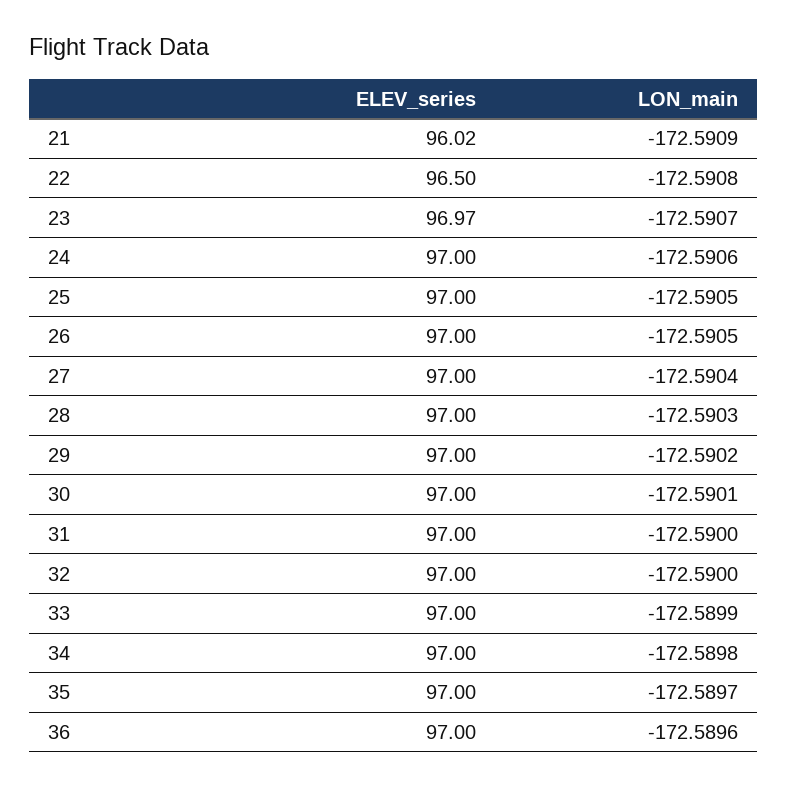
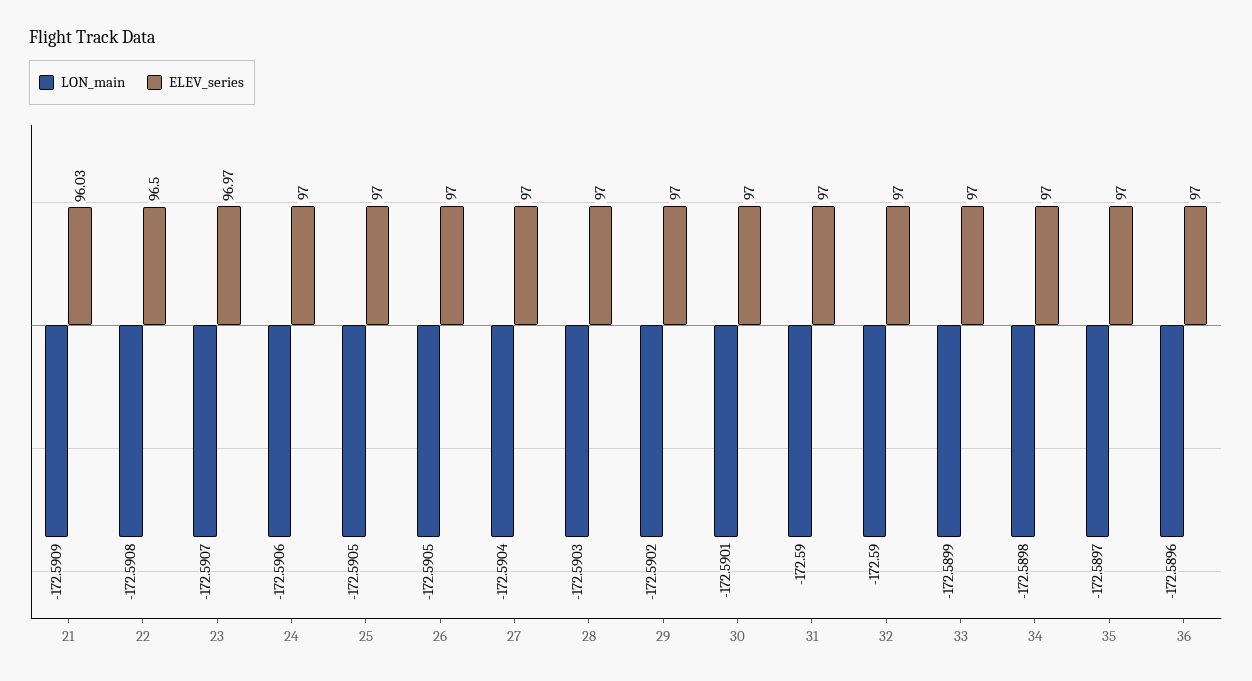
  {
    "ELEV_series": {
-     "21": 96.02,
+     "21": 96.03,
      "22": 96.5,
      "23": 96.97,
      "24": 97,
      "25": 97,
      "26": 97,
      "27": 97,
      "28": 97,
      "29": 97,
      "30": 97,
      "31": 97,
      "32": 97,
      "33": 97,
      "34": 97,
      "35": 97,
      "36": 97
    },
    "LON_main": {
      "21": -172.5909,
      "22": -172.5908,
      "23": -172.5907,
      "24": -172.5906,
      "25": -172.5905,
      "26": -172.5905,
      "27": -172.5904,
      "28": -172.5903,
      "29": -172.5902,
      "30": -172.5901,
      "31": -172.59,
      "32": -172.59,
      "33": -172.5899,
      "34": -172.5898,
      "35": -172.5897,
      "36": -172.5896
    }
  }

